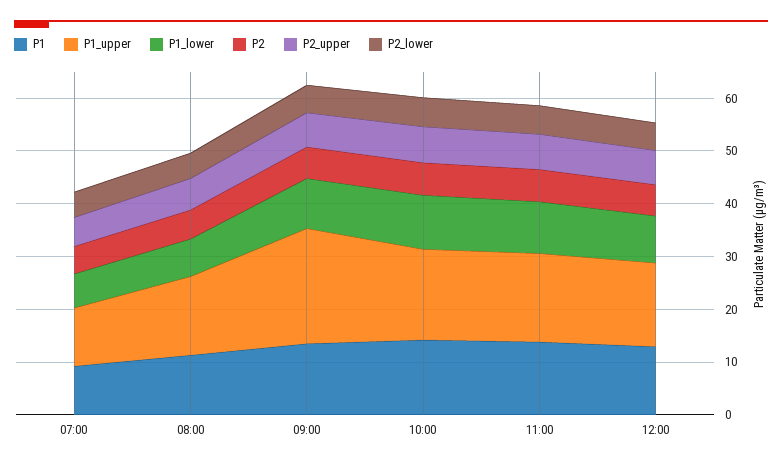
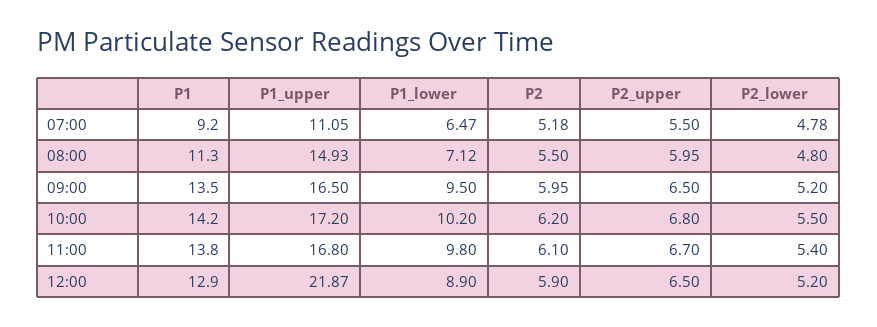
  {
    "P1": {
      "07:00": 9.2,
      "08:00": 11.3,
      "09:00": 13.5,
      "10:00": 14.2,
      "11:00": 13.8,
      "12:00": 12.9
    },
    "P1_upper": {
      "07:00": 11.05,
      "08:00": 14.93,
-     "09:00": 22,
+     "09:00": 16.5,
      "10:00": 17.2,
      "11:00": 16.8,
-     "12:00": 16
+     "12:00": 21.87
    },
    "P1_lower": {
      "07:00": 6.47,
      "08:00": 7.12,
      "09:00": 9.5,
      "10:00": 10.2,
      "11:00": 9.8,
      "12:00": 8.9
    },
    "P2": {
      "07:00": 5.18,
      "08:00": 5.5,
      "09:00": 5.95,
      "10:00": 6.2,
      "11:00": 6.1,
      "12:00": 5.9
    },
    "P2_upper": {
      "07:00": 5.5,
      "08:00": 5.95,
      "09:00": 6.5,
      "10:00": 6.8,
      "11:00": 6.7,
      "12:00": 6.5
    },
    "P2_lower": {
      "07:00": 4.78,
      "08:00": 4.8,
      "09:00": 5.2,
      "10:00": 5.5,
      "11:00": 5.4,
      "12:00": 5.2
    }
  }

